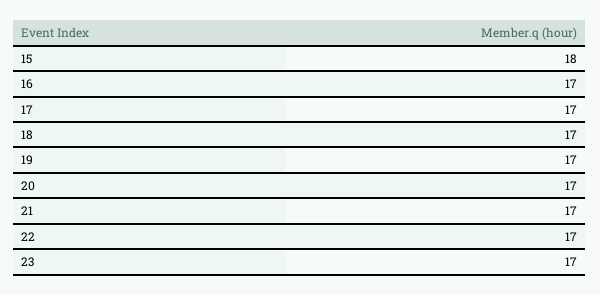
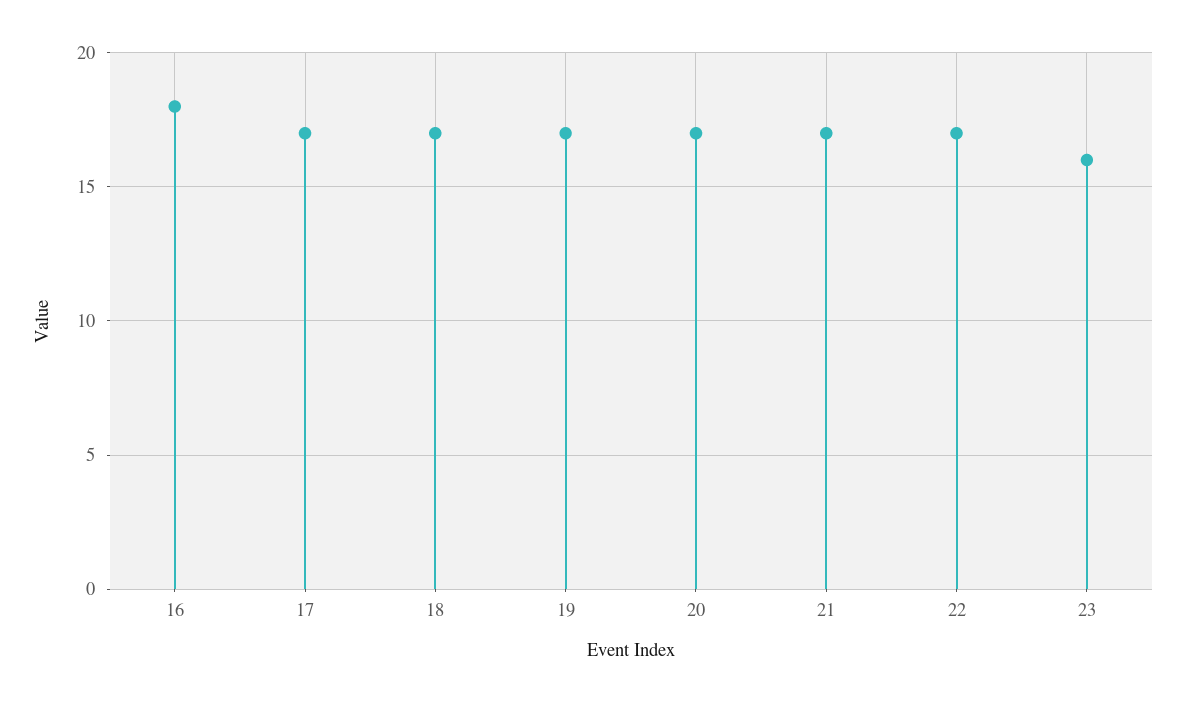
  {
-   "15": 18,
-   "16": 17,
+   "16": 18,
    "17": 17,
    "18": 17,
    "19": 17,
    "20": 17,
    "21": 17,
    "22": 17,
-   "23": 17
+   "23": 16
  }

